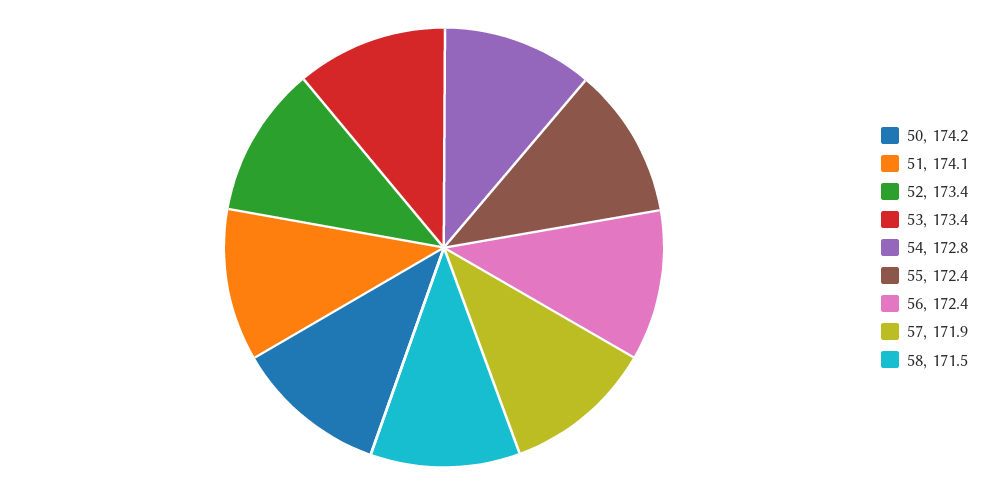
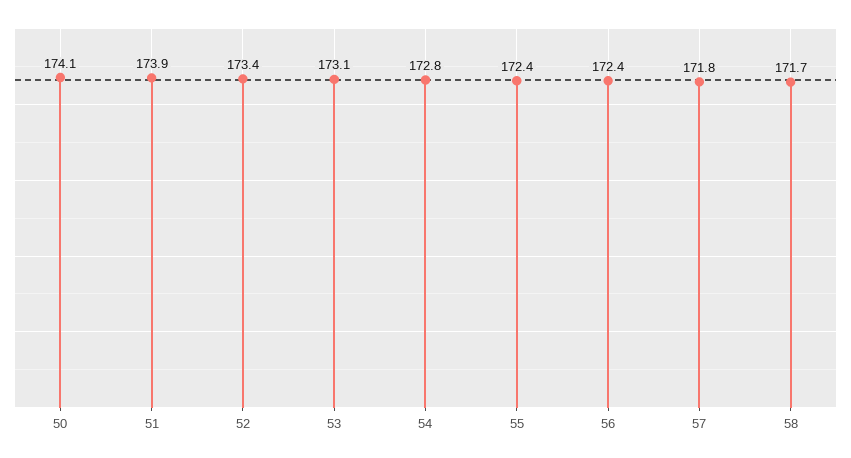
  {
-   "50": 174.2,
+   "50": 174.1,
-   "51": 174.1,
+   "51": 173.9,
    "52": 173.4,
-   "53": 173.4,
+   "53": 173.1,
    "54": 172.8,
    "55": 172.4,
    "56": 172.4,
-   "57": 171.9,
+   "57": 171.8,
-   "58": 171.5
+   "58": 171.7
  }

